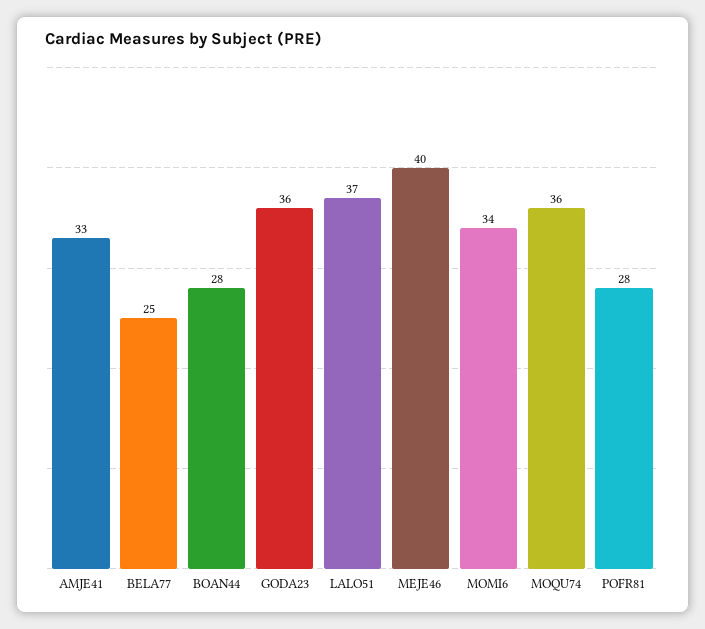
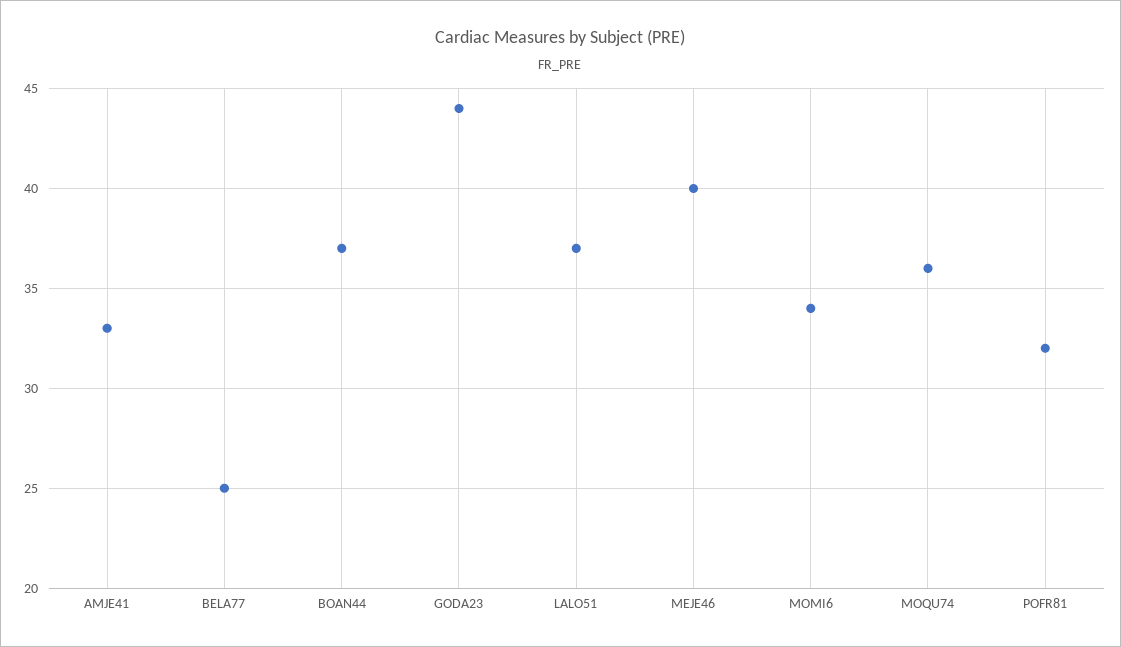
  {
    "AMJE41": 33,
    "BELA77": 25,
-   "BOAN44": 28,
+   "BOAN44": 37,
-   "GODA23": 36,
+   "GODA23": 44,
    "LALO51": 37,
    "MEJE46": 40,
    "MOMI6": 34,
    "MOQU74": 36,
-   "POFR81": 28
+   "POFR81": 32
  }

